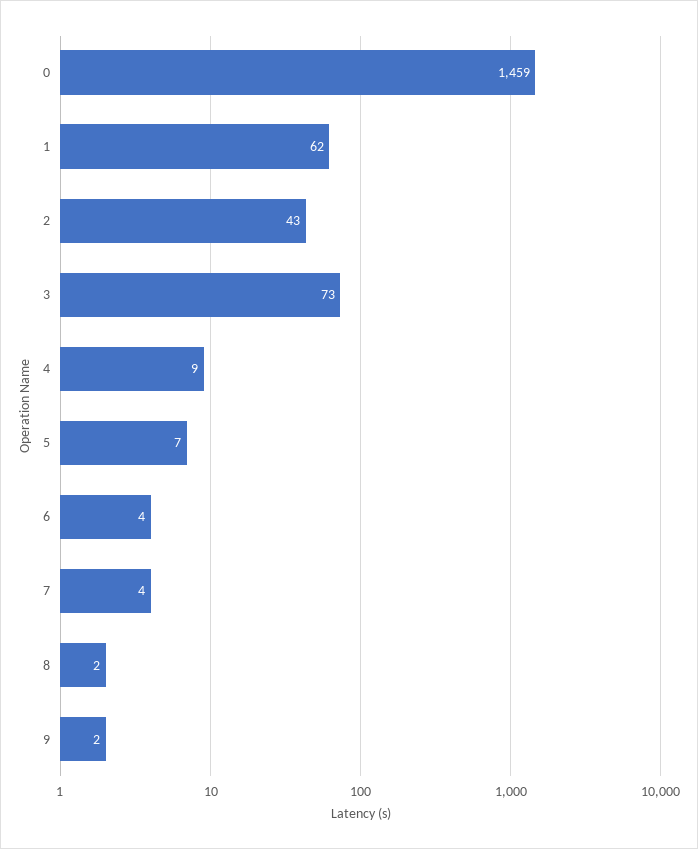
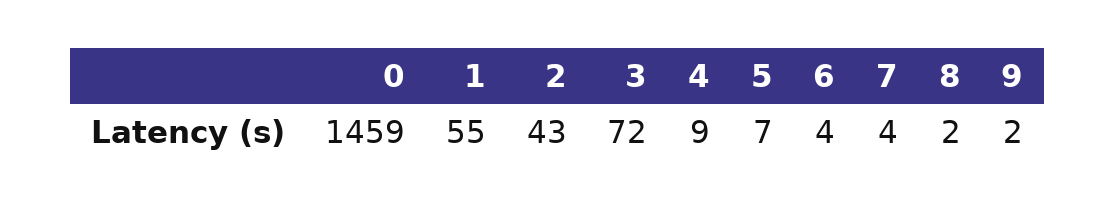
  {
    "0": 1459,
-   "1": 62,
+   "1": 55,
    "2": 43,
-   "3": 73,
+   "3": 72,
    "4": 9,
    "5": 7,
    "6": 4,
    "7": 4,
    "8": 2,
    "9": 2
  }

